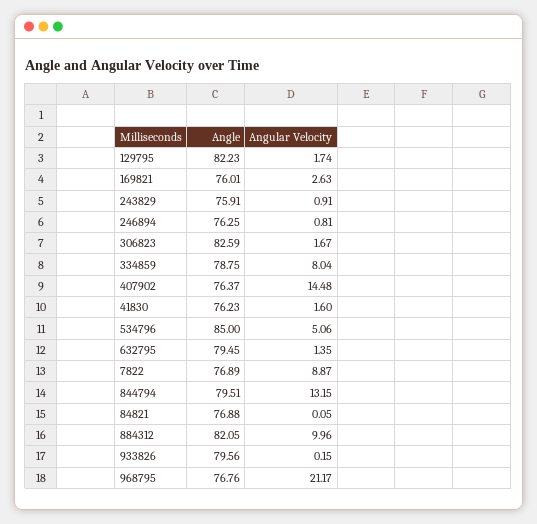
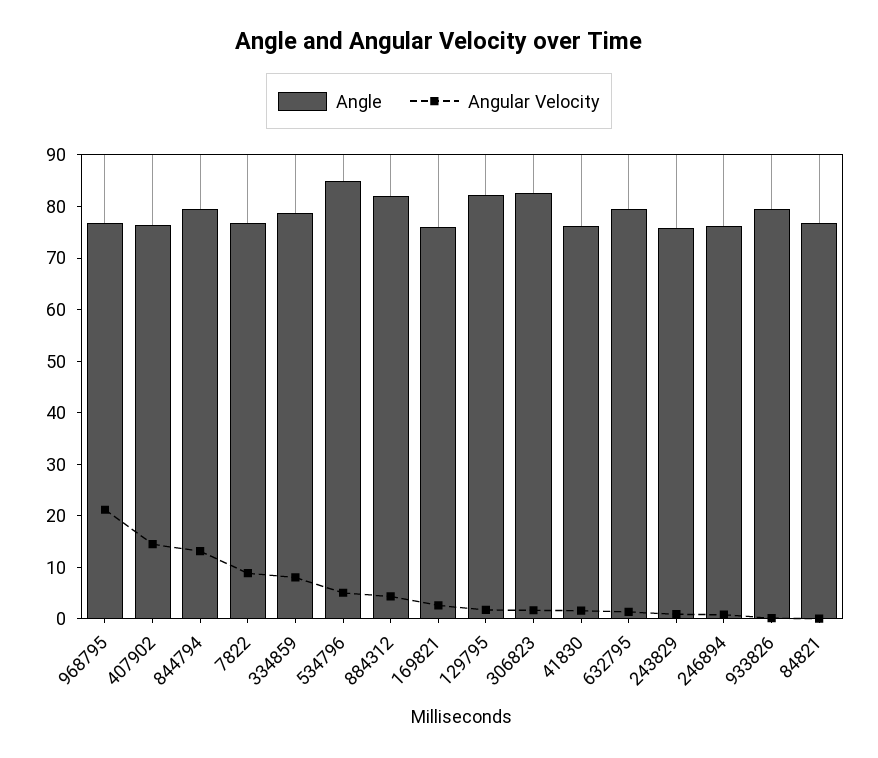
  {
    "Angle": {
      "129795": 82.23,
      "169821": 76.01,
      "243829": 75.91,
      "246894": 76.25,
      "306823": 82.59,
      "334859": 78.75,
      "407902": 76.37,
      "41830": 76.23,
      "534796": 85,
      "632795": 79.45,
      "7822": 76.89,
      "844794": 79.51,
      "84821": 76.88,
      "884312": 82.05,
      "933826": 79.56,
      "968795": 76.76
    },
    "Angular Velocity": {
      "129795": 1.74,
      "169821": 2.63,
      "243829": 0.91,
      "246894": 0.81,
      "306823": 1.67,
      "334859": 8.04,
      "407902": 14.48,
      "41830": 1.6,
      "534796": 5.06,
      "632795": 1.35,
      "7822": 8.87,
      "844794": 13.15,
      "84821": 0.05,
-     "884312": 9.96,
+     "884312": 4,
      "933826": 0.15,
      "968795": 21.17
    }
  }

